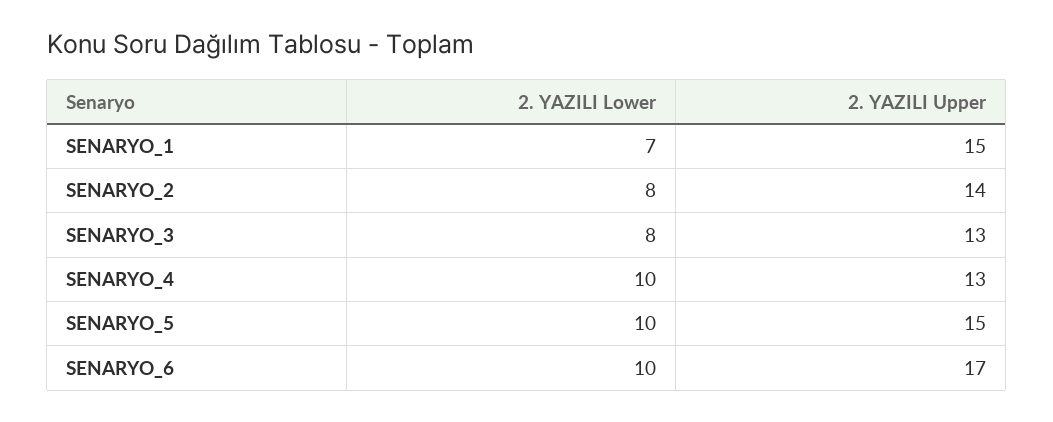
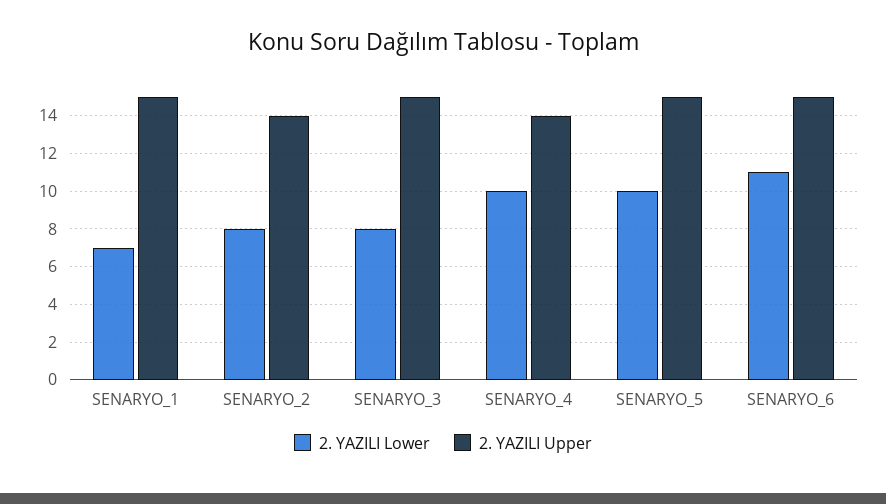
  {
    "2. YAZILI Lower": {
      "SENARYO_1": 7,
      "SENARYO_2": 8,
      "SENARYO_3": 8,
      "SENARYO_4": 10,
      "SENARYO_5": 10,
-     "SENARYO_6": 10
+     "SENARYO_6": 11
    },
    "2. YAZILI Upper": {
      "SENARYO_1": 15,
      "SENARYO_2": 14,
-     "SENARYO_3": 13,
+     "SENARYO_3": 15,
-     "SENARYO_4": 13,
+     "SENARYO_4": 14,
      "SENARYO_5": 15,
-     "SENARYO_6": 17
+     "SENARYO_6": 15
    }
  }

